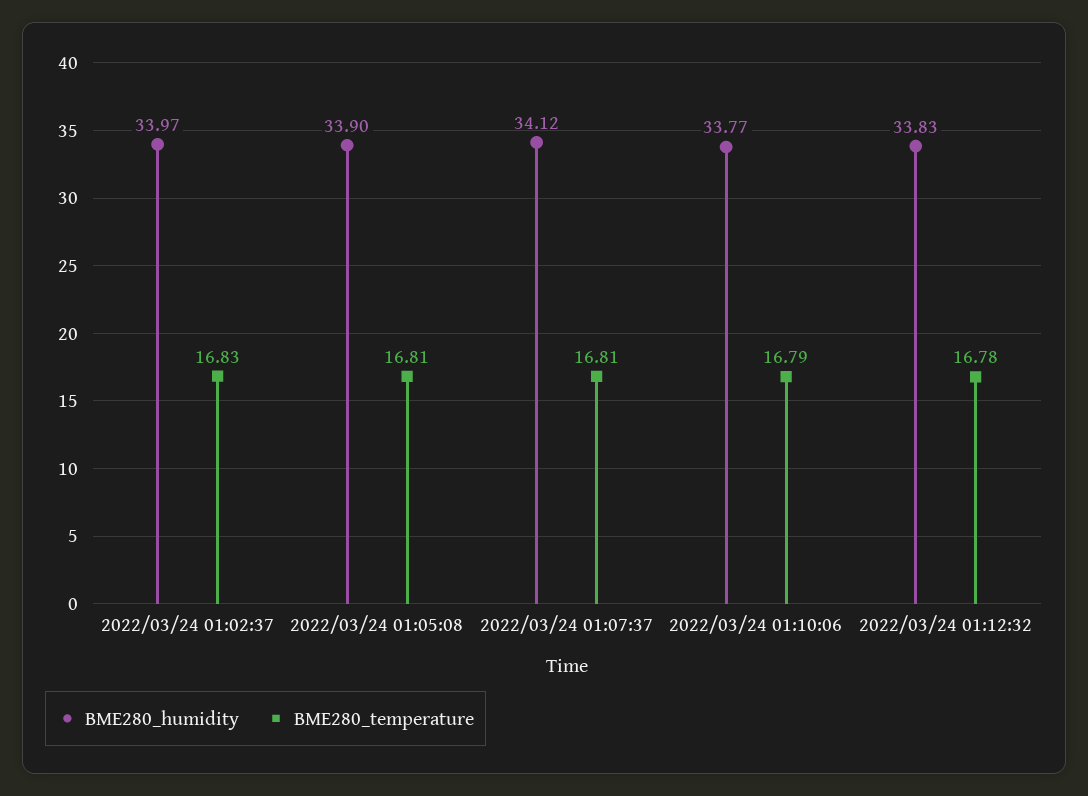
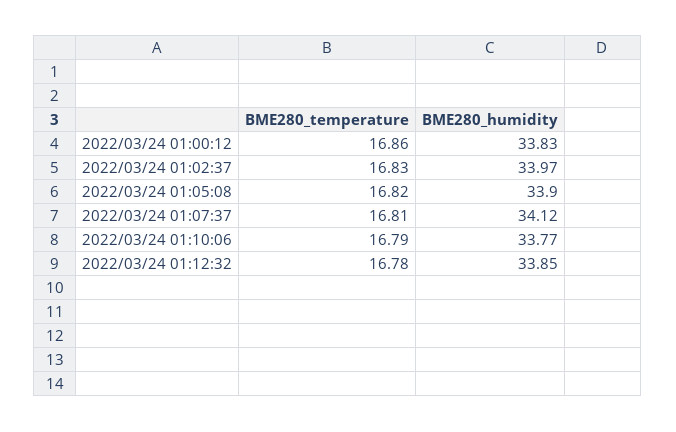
  {
    "BME280_humidity": {
      "2022/03/24 01:02:37": 33.97,
      "2022/03/24 01:05:08": 33.9,
      "2022/03/24 01:07:37": 34.12,
      "2022/03/24 01:10:06": 33.77,
-     "2022/03/24 01:12:32": 33.83
+     "2022/03/24 01:12:32": 33.85,
+     "2022/03/24 01:00:12": 33.83
    },
    "BME280_temperature": {
      "2022/03/24 01:02:37": 16.83,
-     "2022/03/24 01:05:08": 16.81,
+     "2022/03/24 01:05:08": 16.82,
      "2022/03/24 01:07:37": 16.81,
      "2022/03/24 01:10:06": 16.79,
-     "2022/03/24 01:12:32": 16.78
+     "2022/03/24 01:12:32": 16.78,
+     "2022/03/24 01:00:12": 16.86
    }
  }

